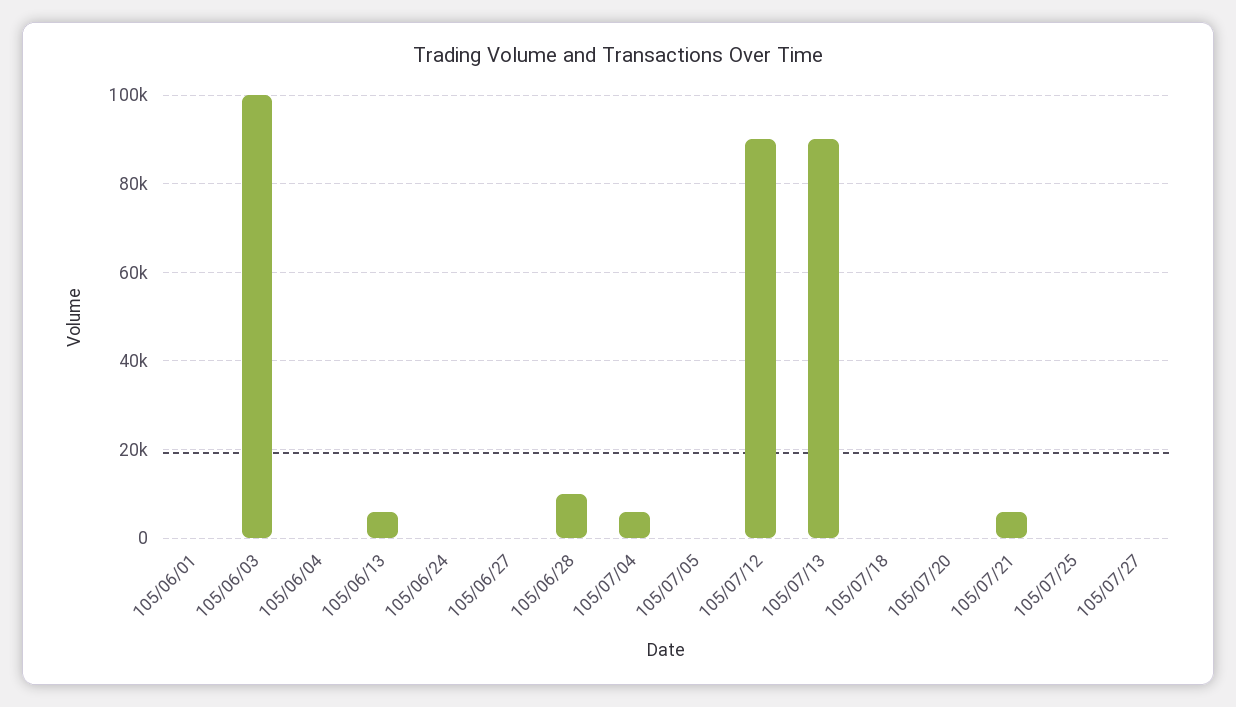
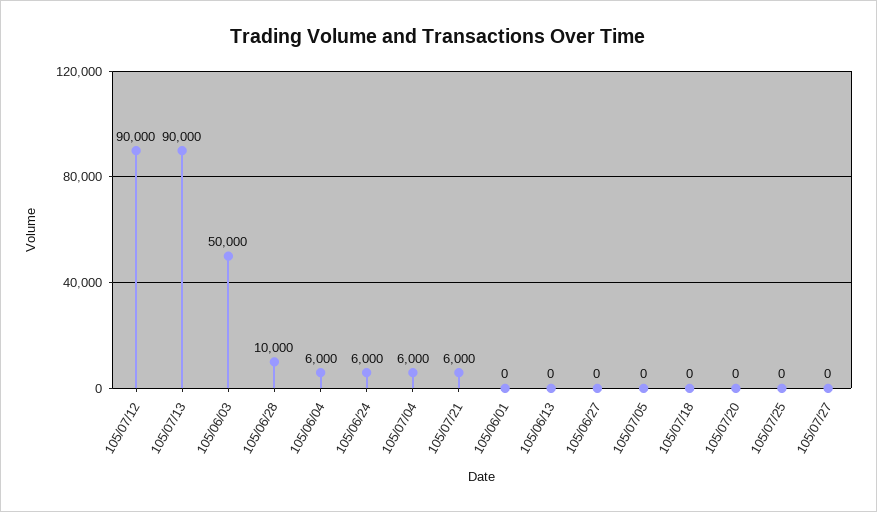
  {
    "105/06/01": 0,
-   "105/06/03": 100000,
+   "105/06/03": 50000,
-   "105/06/04": 0,
+   "105/06/04": 6000,
-   "105/06/13": 6000,
+   "105/06/13": 0,
-   "105/06/24": 0,
+   "105/06/24": 6000,
    "105/06/27": 0,
    "105/06/28": 10000,
    "105/07/04": 6000,
    "105/07/05": 0,
    "105/07/12": 90000,
    "105/07/13": 90000,
    "105/07/18": 0,
    "105/07/20": 0,
    "105/07/21": 6000,
    "105/07/25": 0,
    "105/07/27": 0
  }

